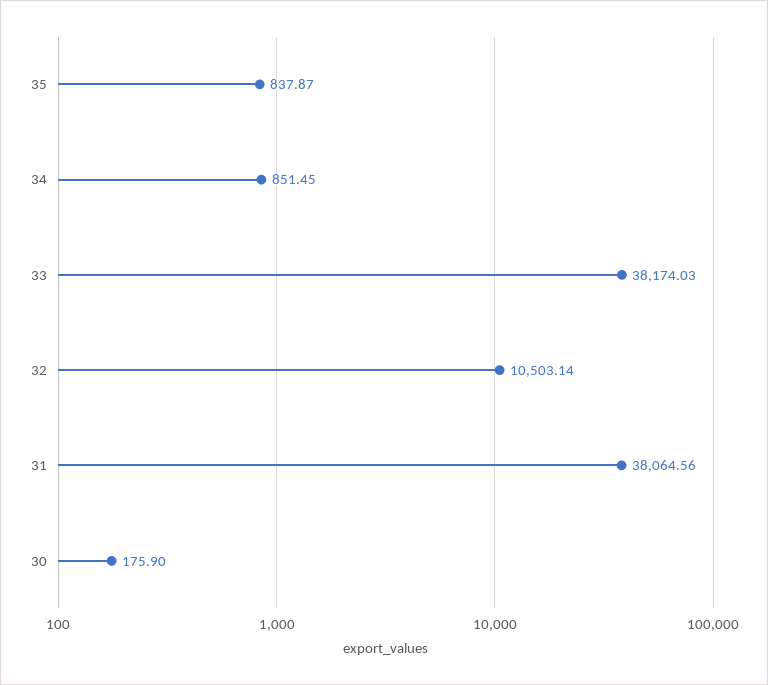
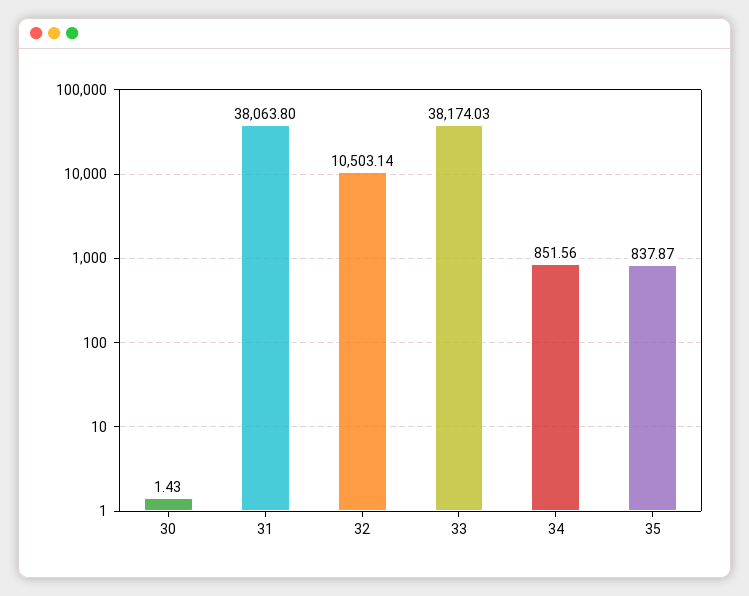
  {
    "35": 837.87,
-   "34": 851.45,
+   "34": 851.56,
    "33": 38174.03,
    "32": 10503.14,
-   "31": 38064.56,
+   "31": 38063.8,
-   "30": 175.9
+   "30": 1.43
  }

